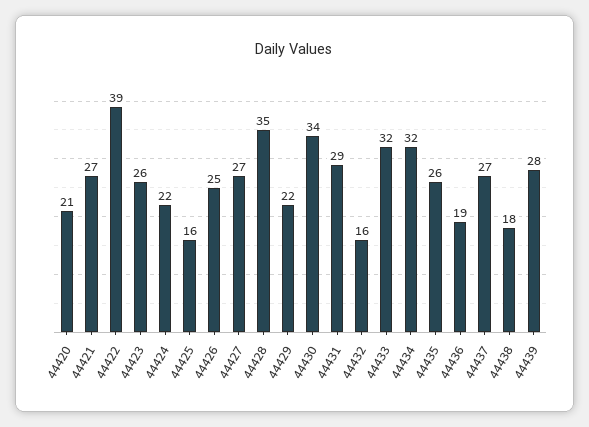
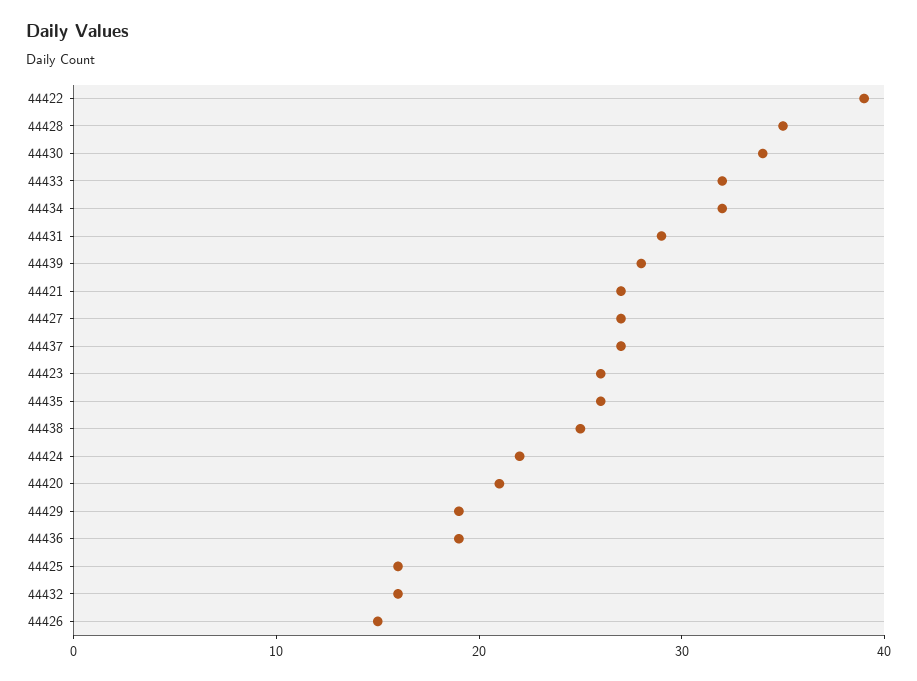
  {
    "44420": 21,
    "44421": 27,
    "44422": 39,
    "44423": 26,
    "44424": 22,
    "44425": 16,
-   "44426": 25,
+   "44426": 15,
    "44427": 27,
    "44428": 35,
-   "44429": 22,
+   "44429": 19,
    "44430": 34,
    "44431": 29,
    "44432": 16,
    "44433": 32,
    "44434": 32,
    "44435": 26,
    "44436": 19,
    "44437": 27,
-   "44438": 18,
+   "44438": 25,
    "44439": 28
  }

